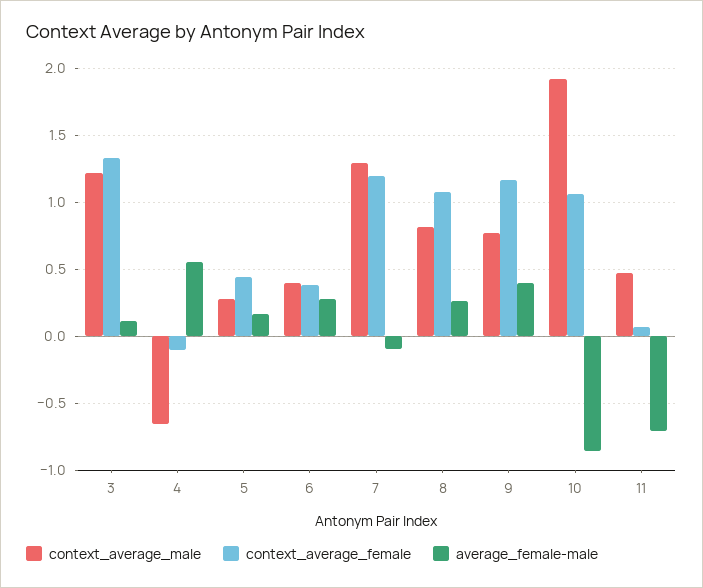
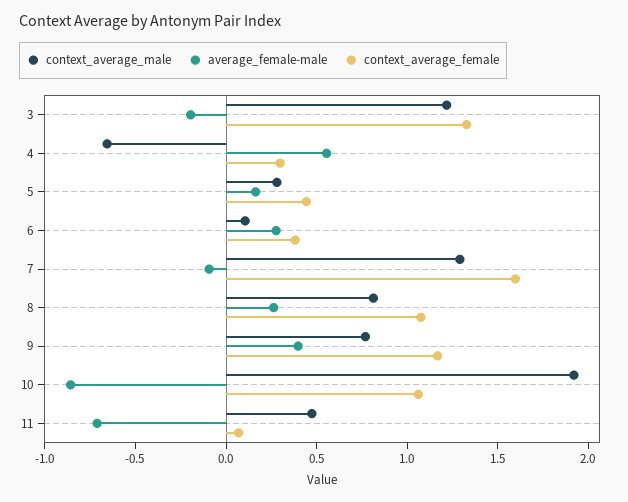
  {
    "context_average_male": {
      "3": 1.2,
      "4": -0.65,
      "5": 0.3,
-     "6": 0.4,
+     "6": 0.1,
      "7": 1.3,
      "8": 0.8,
      "9": 0.75,
      "10": 1.9,
      "11": 0.45
    },
    "context_average_female": {
      "3": 1.35,
-     "4": -0.1,
+     "4": 0.3,
      "5": 0.45,
      "6": 0.4,
-     "7": 1.2,
+     "7": 1.6,
      "8": 1.1,
      "9": 1.15,
      "10": 1.05,
      "11": 0.05
    },
    "average_female-male": {
-     "3": 0.1,
+     "3": -0.2,
      "4": 0.55,
      "5": 0.15,
      "6": 0.3,
      "7": -0.1,
      "8": 0.25,
      "9": 0.4,
      "10": -0.85,
      "11": -0.7
    }
  }

